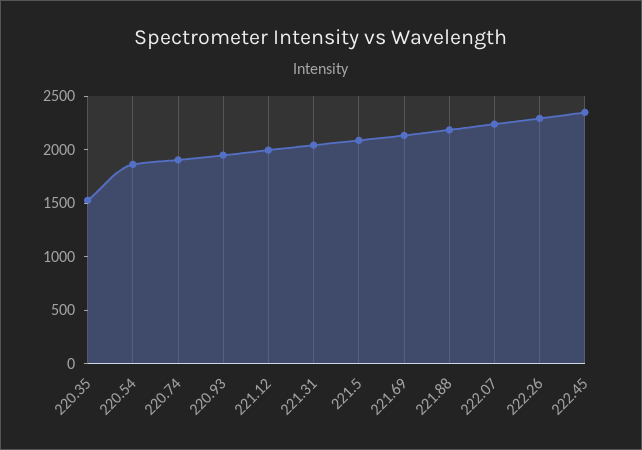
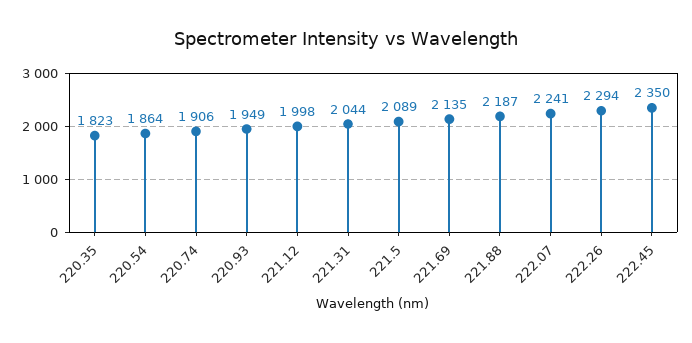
  {
-   "220.35": 1500,
+   "220.35": 1823,
    "220.54": 1864,
    "220.74": 1906,
    "220.93": 1949,
    "221.12": 1998,
    "221.31": 2044,
    "221.5": 2089,
    "221.69": 2135,
    "221.88": 2187,
    "222.07": 2241,
    "222.26": 2294,
    "222.45": 2350
  }

